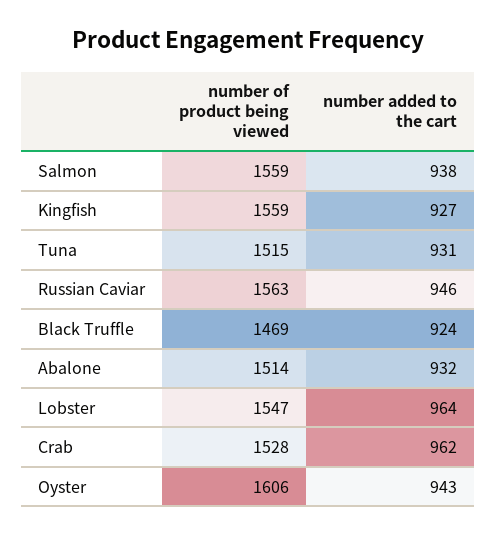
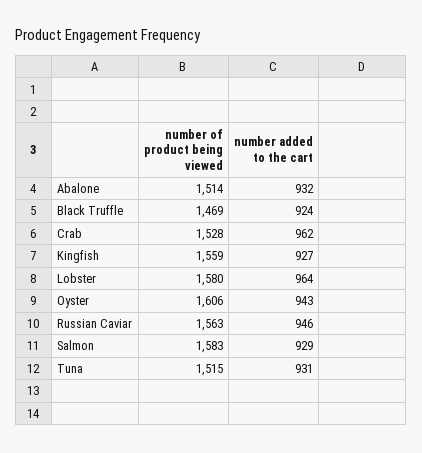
  {
    "number of product being viewed": {
-     "Salmon": 1559,
+     "Salmon": 1583,
      "Kingfish": 1559,
      "Tuna": 1515,
      "Russian Caviar": 1563,
      "Black Truffle": 1469,
      "Abalone": 1514,
-     "Lobster": 1547,
+     "Lobster": 1580,
      "Crab": 1528,
      "Oyster": 1606
    },
    "number added to the cart": {
-     "Salmon": 938,
+     "Salmon": 929,
      "Kingfish": 927,
      "Tuna": 931,
      "Russian Caviar": 946,
      "Black Truffle": 924,
      "Abalone": 932,
      "Lobster": 964,
      "Crab": 962,
      "Oyster": 943
    }
  }

